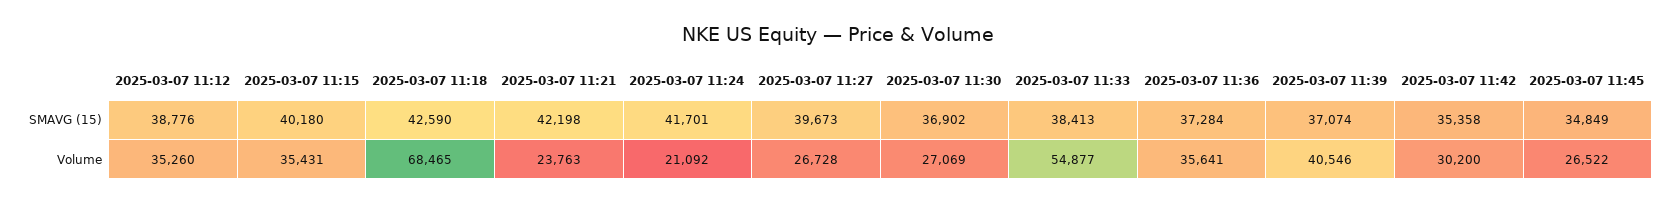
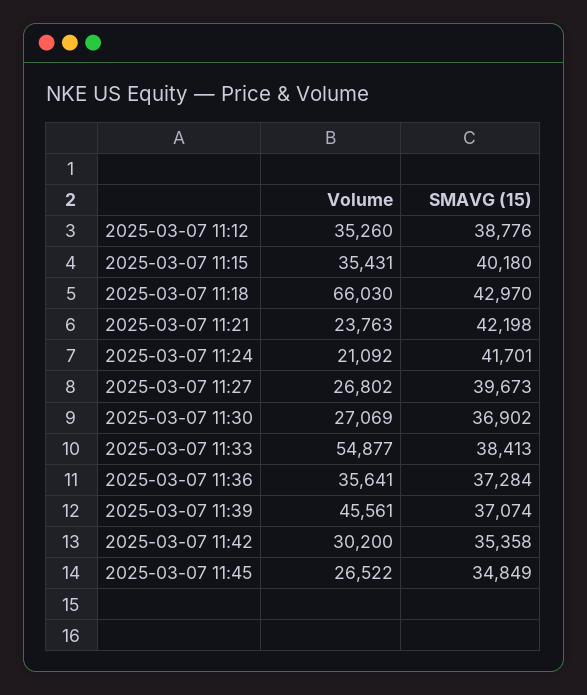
  {
    "2025-03-07 11:12": {
      "SMAVG (15)": 38776,
      "Volume": 35260
    },
    "2025-03-07 11:15": {
      "SMAVG (15)": 40180,
      "Volume": 35431
    },
    "2025-03-07 11:18": {
-     "SMAVG (15)": 42590,
+     "SMAVG (15)": 42970,
-     "Volume": 68465
+     "Volume": 66030
    },
    "2025-03-07 11:21": {
      "SMAVG (15)": 42198,
      "Volume": 23763
    },
    "2025-03-07 11:24": {
      "SMAVG (15)": 41701,
      "Volume": 21092
    },
    "2025-03-07 11:27": {
      "SMAVG (15)": 39673,
-     "Volume": 26728
+     "Volume": 26802
    },
    "2025-03-07 11:30": {
      "SMAVG (15)": 36902,
      "Volume": 27069
    },
    "2025-03-07 11:33": {
      "SMAVG (15)": 38413,
      "Volume": 54877
    },
    "2025-03-07 11:36": {
      "SMAVG (15)": 37284,
      "Volume": 35641
    },
    "2025-03-07 11:39": {
      "SMAVG (15)": 37074,
-     "Volume": 40546
+     "Volume": 45561
    },
    "2025-03-07 11:42": {
      "SMAVG (15)": 35358,
      "Volume": 30200
    },
    "2025-03-07 11:45": {
      "SMAVG (15)": 34849,
      "Volume": 26522
    }
  }

